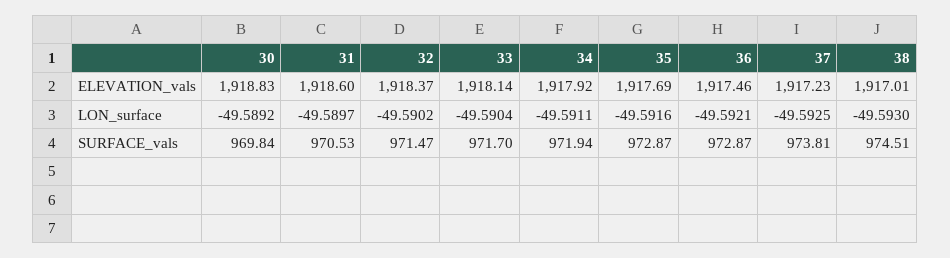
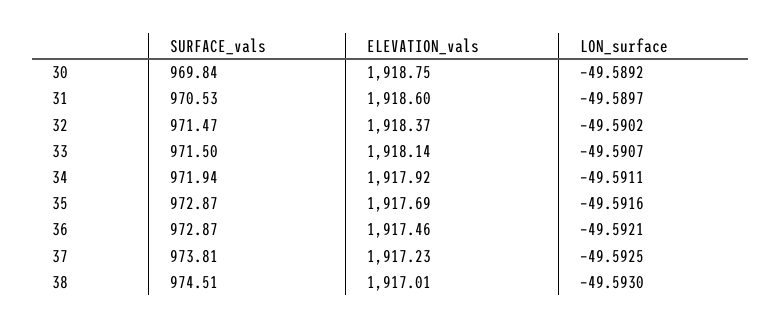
  {
    "30": {
-     "ELEVATION_vals": 1918.83,
+     "ELEVATION_vals": 1918.75,
      "LON_surface": -49.5892,
      "SURFACE_vals": 969.84
    },
    "31": {
      "ELEVATION_vals": 1918.6,
      "LON_surface": -49.5897,
      "SURFACE_vals": 970.53
    },
    "32": {
      "ELEVATION_vals": 1918.37,
      "LON_surface": -49.5902,
      "SURFACE_vals": 971.47
    },
    "33": {
      "ELEVATION_vals": 1918.14,
-     "LON_surface": -49.5904,
+     "LON_surface": -49.5907,
-     "SURFACE_vals": 971.7
+     "SURFACE_vals": 971.5
    },
    "34": {
      "ELEVATION_vals": 1917.92,
      "LON_surface": -49.5911,
      "SURFACE_vals": 971.94
    },
    "35": {
      "ELEVATION_vals": 1917.69,
      "LON_surface": -49.5916,
      "SURFACE_vals": 972.87
    },
    "36": {
      "ELEVATION_vals": 1917.46,
      "LON_surface": -49.5921,
      "SURFACE_vals": 972.87
    },
    "37": {
      "ELEVATION_vals": 1917.23,
      "LON_surface": -49.5925,
      "SURFACE_vals": 973.81
    },
    "38": {
      "ELEVATION_vals": 1917.01,
      "LON_surface": -49.593,
      "SURFACE_vals": 974.51
    }
  }

